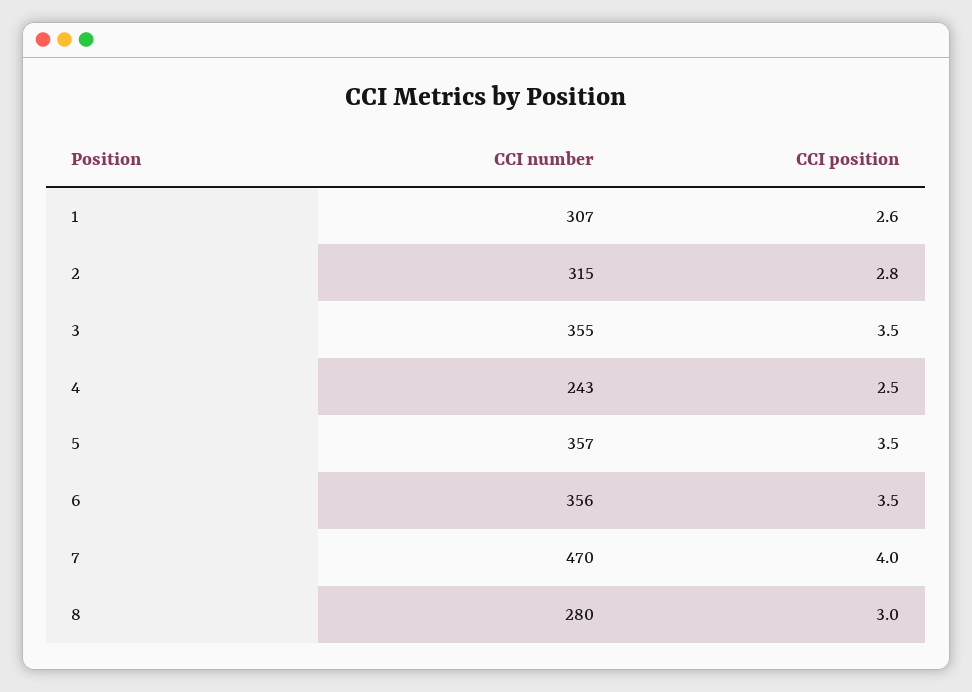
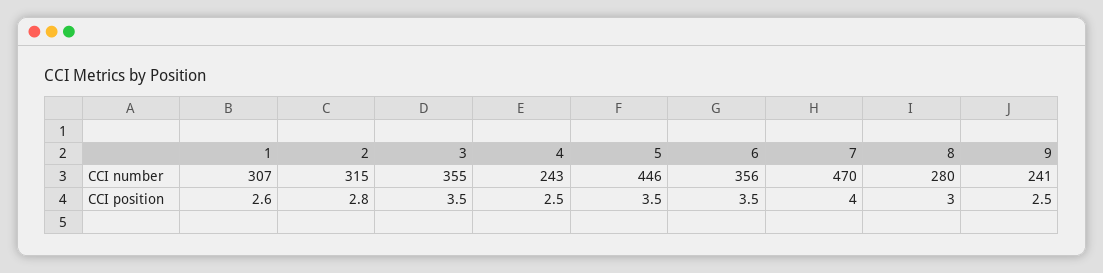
  {
    "CCI number": {
      "1": 307,
      "2": 315,
      "3": 355,
      "4": 243,
-     "5": 357,
+     "5": 446,
      "6": 356,
      "7": 470,
-     "8": 280
+     "8": 280,
+     "9": 241
    },
    "CCI position": {
      "1": 2.6,
      "2": 2.8,
      "3": 3.5,
      "4": 2.5,
      "5": 3.5,
      "6": 3.5,
      "7": 4,
-     "8": 3
+     "8": 3,
+     "9": 2.5
    }
  }

